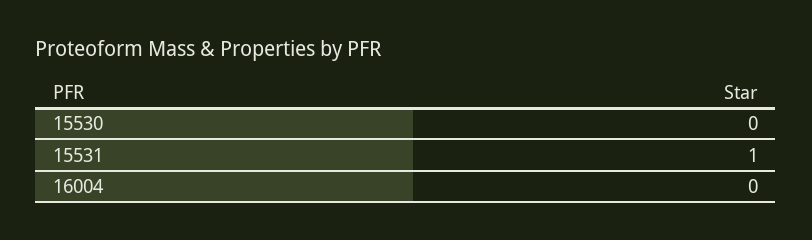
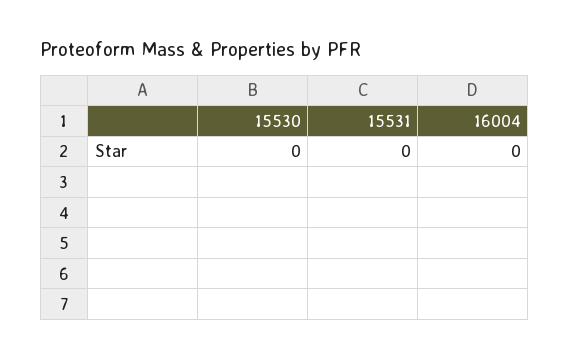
  {
    "15530": 0,
-   "15531": 1,
+   "15531": 0,
    "16004": 0
  }

